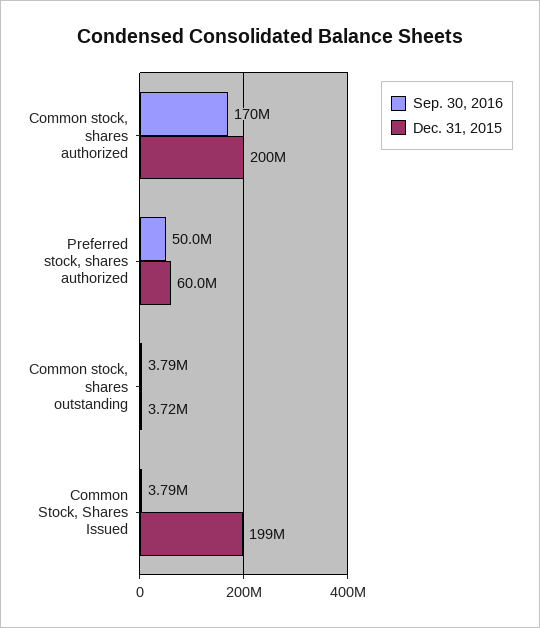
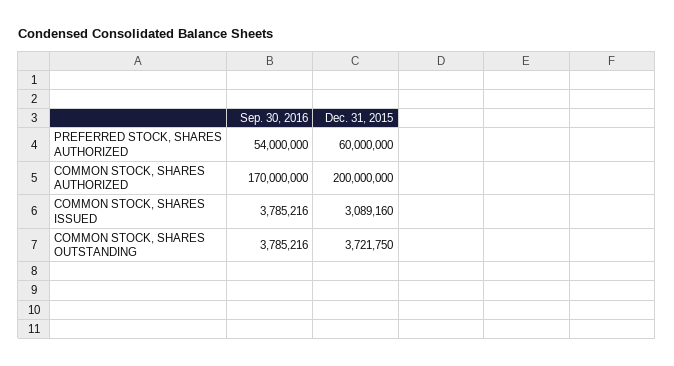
  {
    "Sep. 30, 2016": {
      "Common stock, shares authorized": 170000000,
-     "Preferred stock, shares authorized": 50000000,
+     "Preferred stock, shares authorized": 54000000,
      "Common stock, shares outstanding": 3785216,
      "Common Stock, Shares Issued": 3785216
    },
    "Dec. 31, 2015": {
      "Common stock, shares authorized": 200000000,
      "Preferred stock, shares authorized": 60000000,
      "Common stock, shares outstanding": 3721750,
-     "Common Stock, Shares Issued": 199000000
+     "Common Stock, Shares Issued": 3089160
    }
  }

